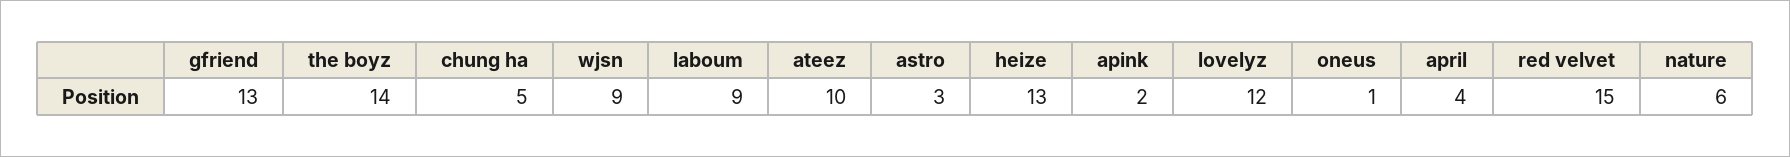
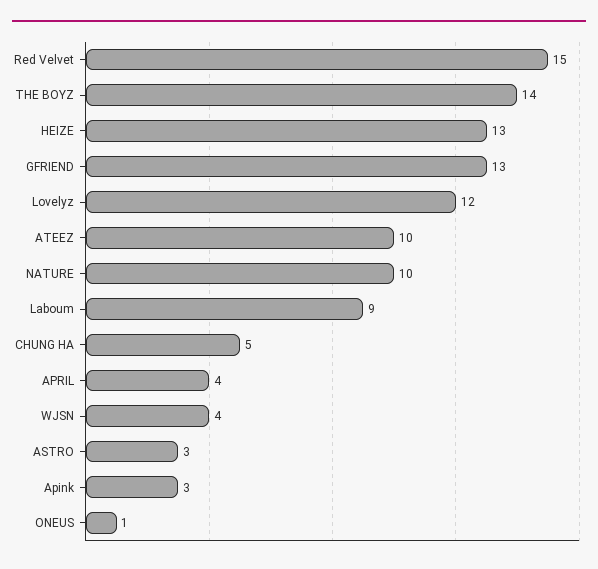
  {
    "gfriend": 13,
    "the boyz": 14,
    "chung ha": 5,
-   "wjsn": 9,
+   "wjsn": 4,
    "laboum": 9,
    "ateez": 10,
    "astro": 3,
    "heize": 13,
-   "apink": 2,
+   "apink": 3,
    "lovelyz": 12,
    "oneus": 1,
    "april": 4,
    "red velvet": 15,
-   "nature": 6
+   "nature": 10
  }

